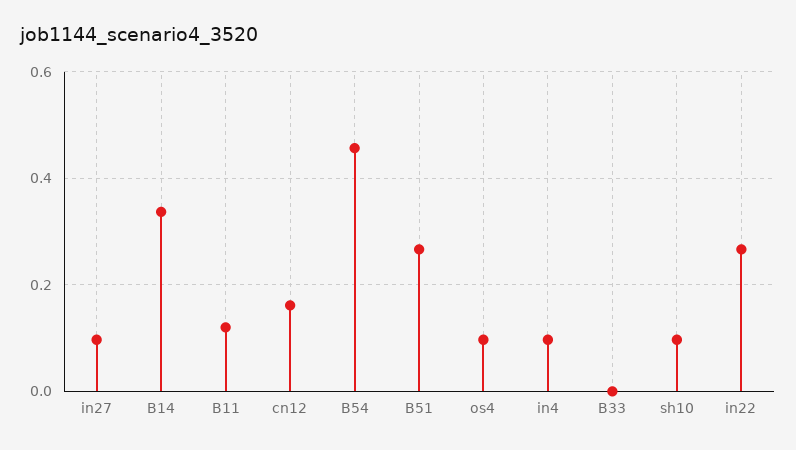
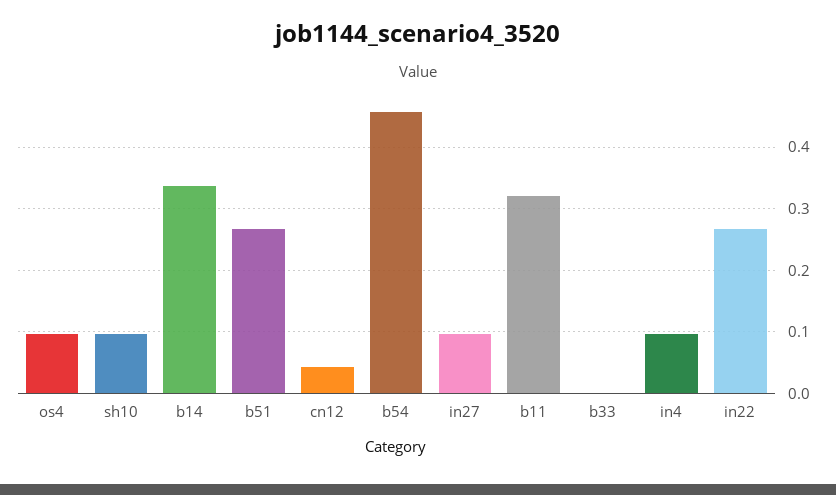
  {
    "in27": 0.1,
    "B14": 0.34,
-   "B11": 0.12,
+   "B11": 0.32,
-   "cn12": 0.16,
+   "cn12": 0.04,
    "B54": 0.46,
    "B51": 0.27,
    "os4": 0.1,
    "in4": 0.1,
    "B33": 0,
    "sh10": 0.1,
    "in22": 0.27
  }

